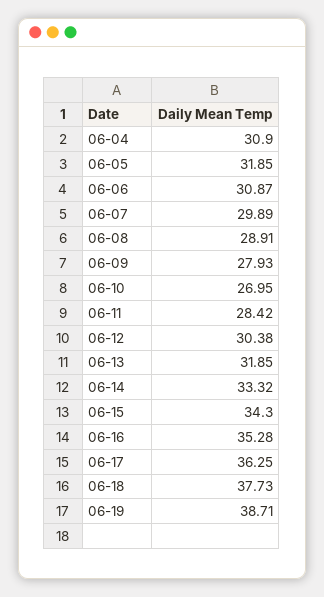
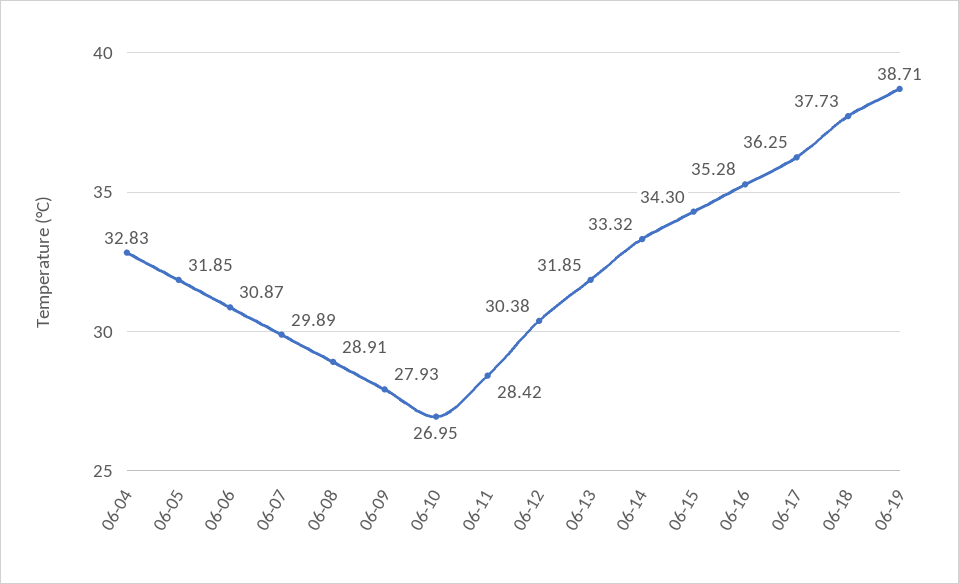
  {
-   "06-04": 30.9,
+   "06-04": 32.83,
    "06-05": 31.85,
    "06-06": 30.87,
    "06-07": 29.89,
    "06-08": 28.91,
    "06-09": 27.93,
    "06-10": 26.95,
    "06-11": 28.42,
    "06-12": 30.38,
    "06-13": 31.85,
    "06-14": 33.32,
    "06-15": 34.3,
    "06-16": 35.28,
    "06-17": 36.25,
    "06-18": 37.73,
    "06-19": 38.71
  }

